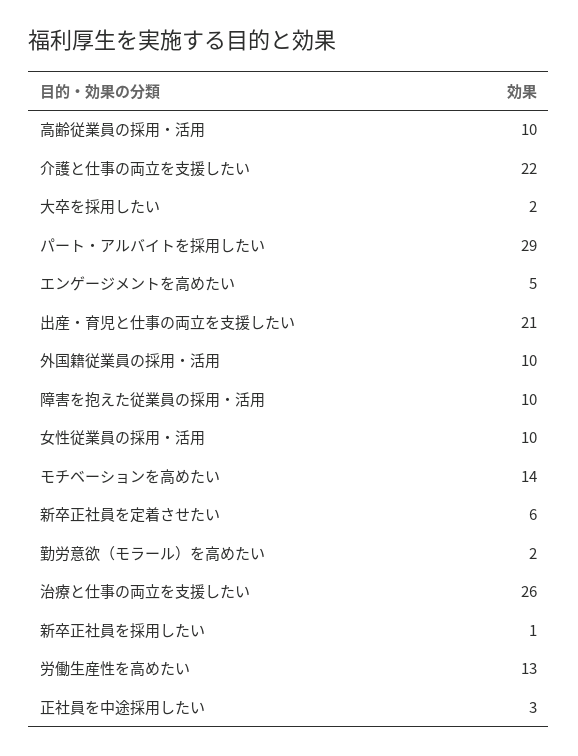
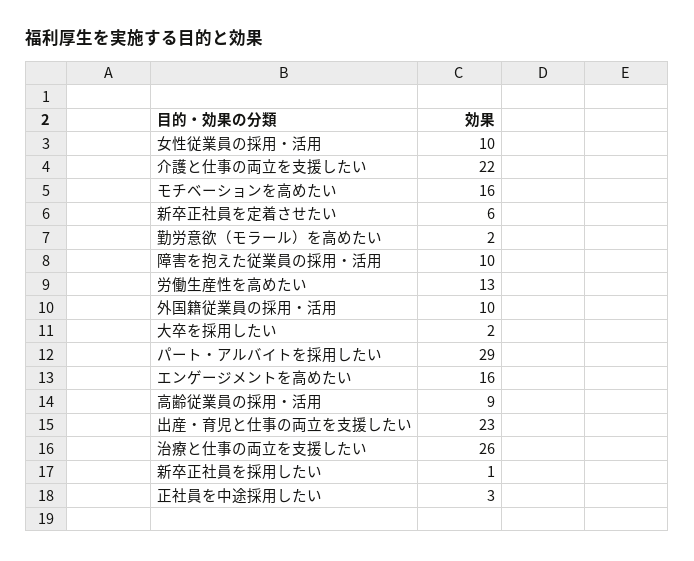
  {
-   "高齢従業員の採用・活用": 10,
+   "高齢従業員の採用・活用": 9,
    "介護と仕事の両立を支援したい": 22,
    "大卒を採用したい": 2,
    "パート・アルバイトを採用したい": 29,
-   "エンゲージメントを高めたい": 5,
+   "エンゲージメントを高めたい": 16,
-   "出産・育児と仕事の両立を支援したい": 21,
+   "出産・育児と仕事の両立を支援したい": 23,
    "外国籍従業員の採用・活用": 10,
    "障害を抱えた従業員の採用・活用": 10,
    "女性従業員の採用・活用": 10,
-   "モチベーションを高めたい": 14,
+   "モチベーションを高めたい": 16,
    "新卒正社員を定着させたい": 6,
    "勤労意欲（モラール）を高めたい": 2,
    "治療と仕事の両立を支援したい": 26,
    "新卒正社員を採用したい": 1,
    "労働生産性を高めたい": 13,
    "正社員を中途採用したい": 3
  }

